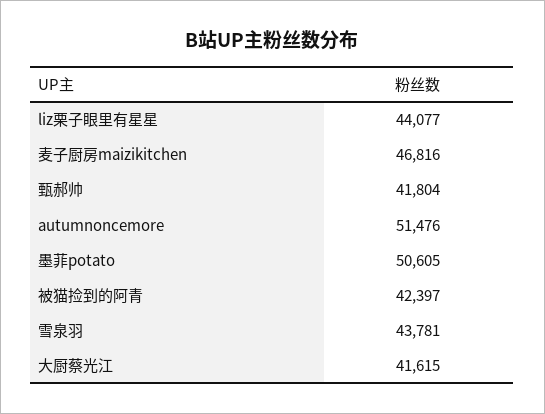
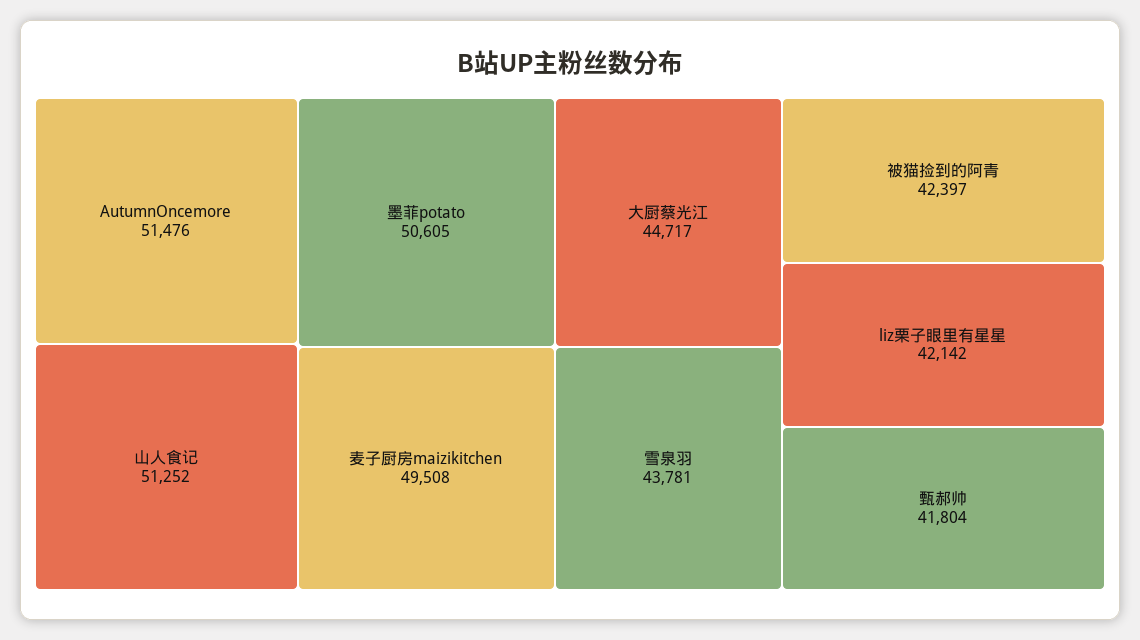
  {
-   "liz栗子眼里有星星": 44077,
+   "liz栗子眼里有星星": 42142,
-   "麦子厨房maizikitchen": 46816,
+   "麦子厨房maizikitchen": 49508,
    "甄郝帅": 41804,
    "autumnoncemore": 51476,
    "墨菲potato": 50605,
    "被猫捡到的阿青": 42397,
    "雪泉羽": 43781,
-   "大厨蔡光江": 41615
+   "大厨蔡光江": 44717,
+   "山人食记": 51252
  }

